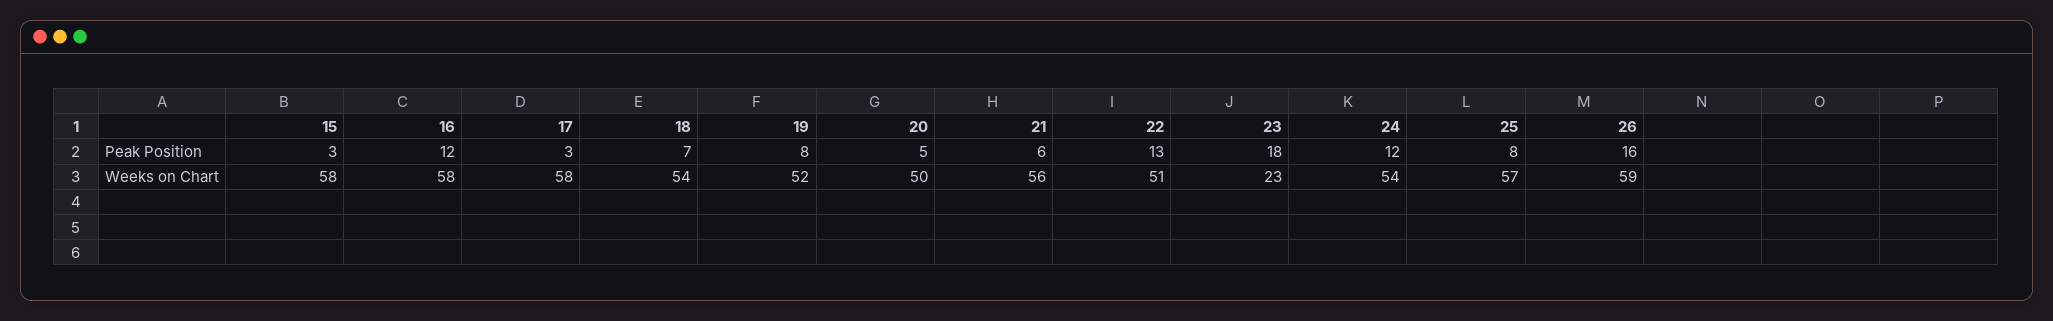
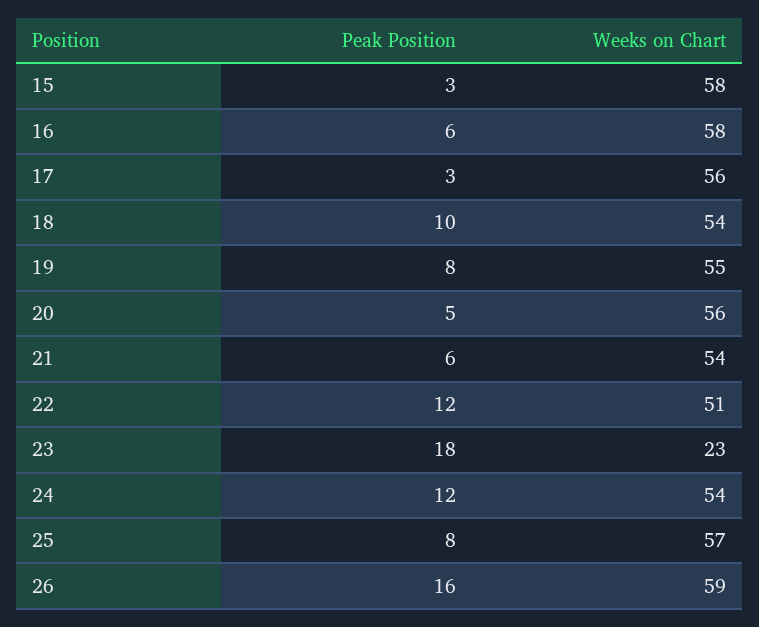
  {
    "15": {
      "Peak Position": 3,
      "Weeks on Chart": 58
    },
    "16": {
-     "Peak Position": 12,
+     "Peak Position": 6,
      "Weeks on Chart": 58
    },
    "17": {
      "Peak Position": 3,
-     "Weeks on Chart": 58
+     "Weeks on Chart": 56
    },
    "18": {
-     "Peak Position": 7,
+     "Peak Position": 10,
      "Weeks on Chart": 54
    },
    "19": {
      "Peak Position": 8,
-     "Weeks on Chart": 52
+     "Weeks on Chart": 55
    },
    "20": {
      "Peak Position": 5,
-     "Weeks on Chart": 50
+     "Weeks on Chart": 56
    },
    "21": {
      "Peak Position": 6,
-     "Weeks on Chart": 56
+     "Weeks on Chart": 54
    },
    "22": {
-     "Peak Position": 13,
+     "Peak Position": 12,
      "Weeks on Chart": 51
    },
    "23": {
      "Peak Position": 18,
      "Weeks on Chart": 23
    },
    "24": {
      "Peak Position": 12,
      "Weeks on Chart": 54
    },
    "25": {
      "Peak Position": 8,
      "Weeks on Chart": 57
    },
    "26": {
      "Peak Position": 16,
      "Weeks on Chart": 59
    }
  }

